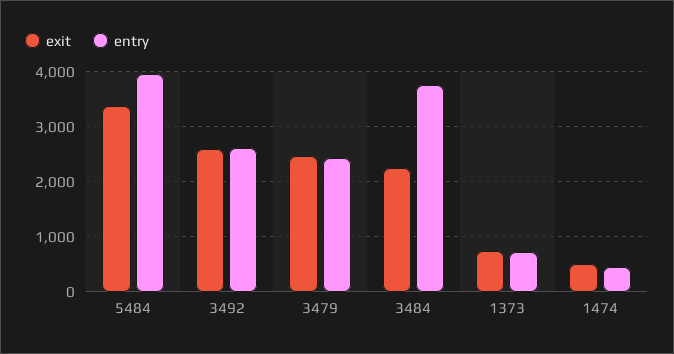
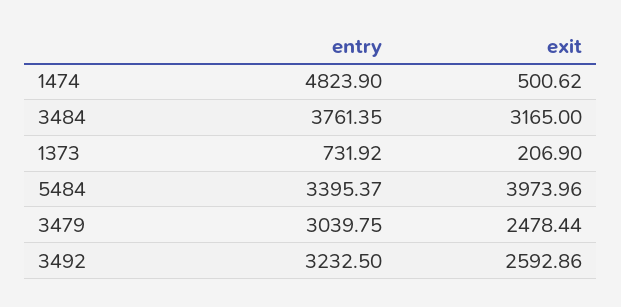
  {
    "exit": {
-     "5484": 3400,
+     "5484": 3973.96,
      "3492": 2592.86,
      "3479": 2478.44,
-     "3484": 2200,
+     "3484": 3165,
-     "1373": 800,
+     "1373": 206.9,
      "1474": 500.62
    },
    "entry": {
-     "5484": 4000,
+     "5484": 3395.37,
-     "3492": 2600,
+     "3492": 3232.5,
-     "3479": 2400,
+     "3479": 3039.75,
      "3484": 3761.35,
      "1373": 731.92,
-     "1474": 400
+     "1474": 4823.9
    }
  }

